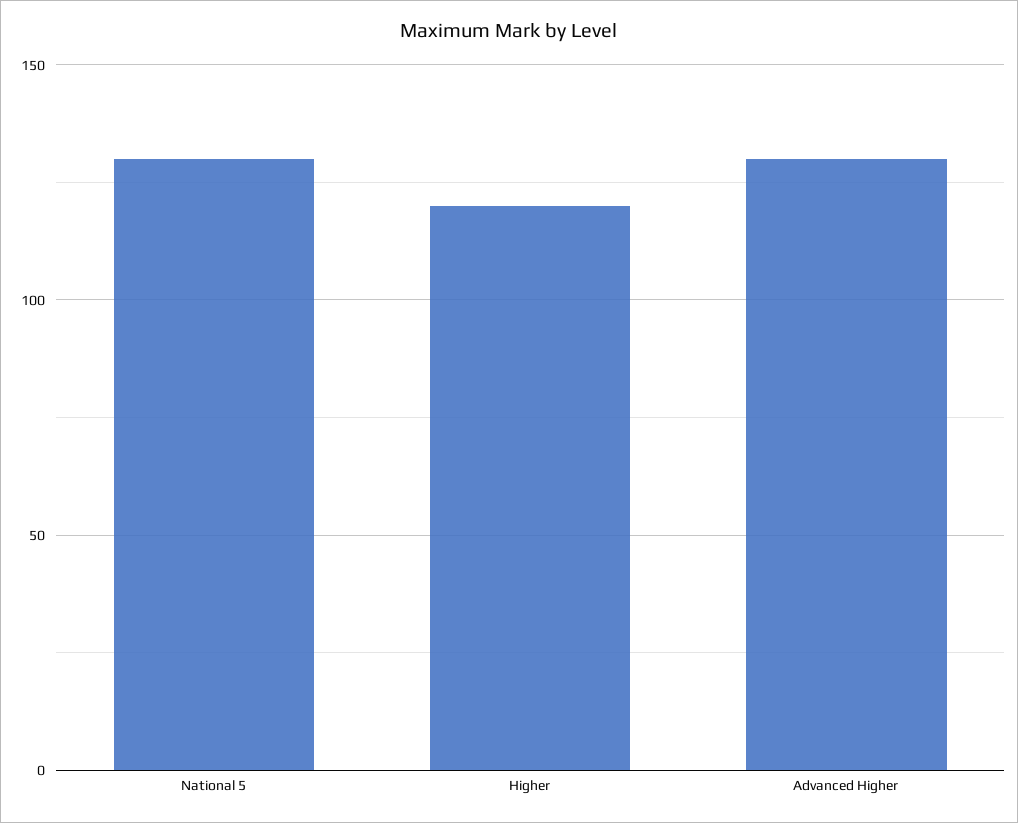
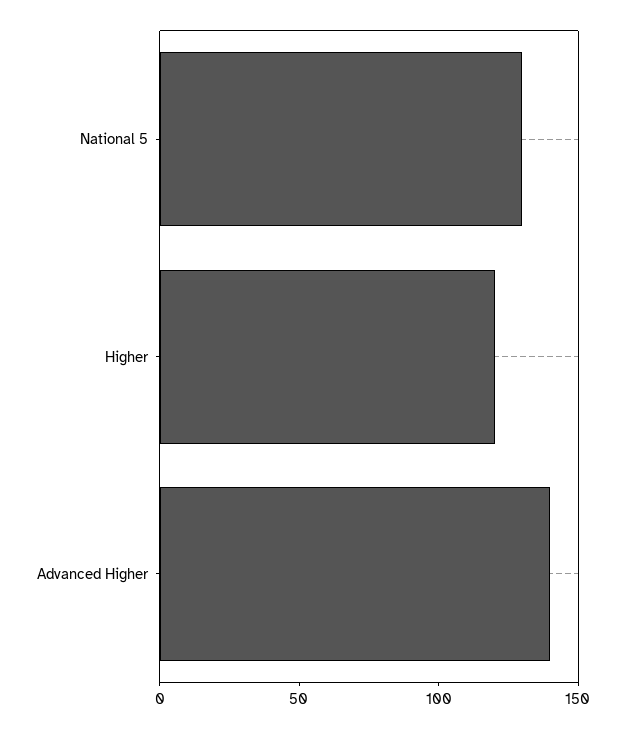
  {
    "National 5": 130,
    "Higher": 120,
-   "Advanced Higher": 130
+   "Advanced Higher": 140
  }

